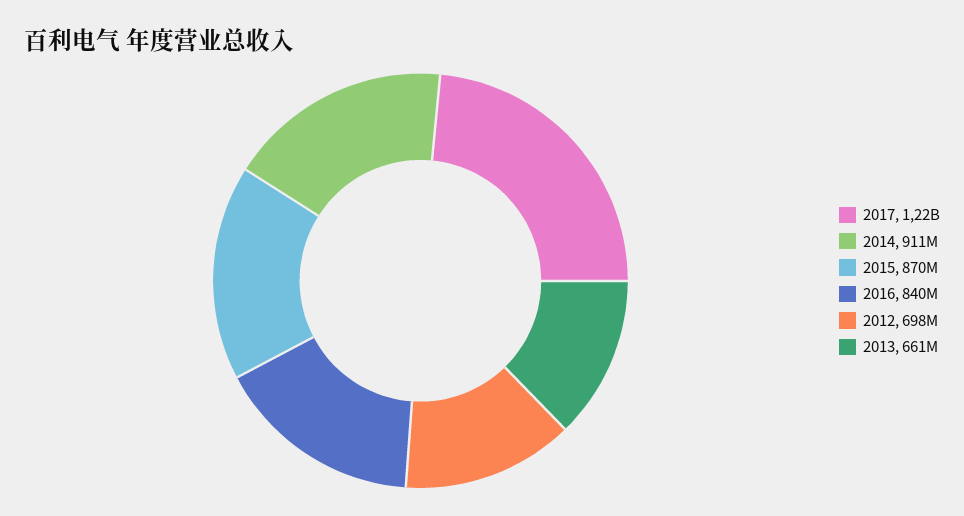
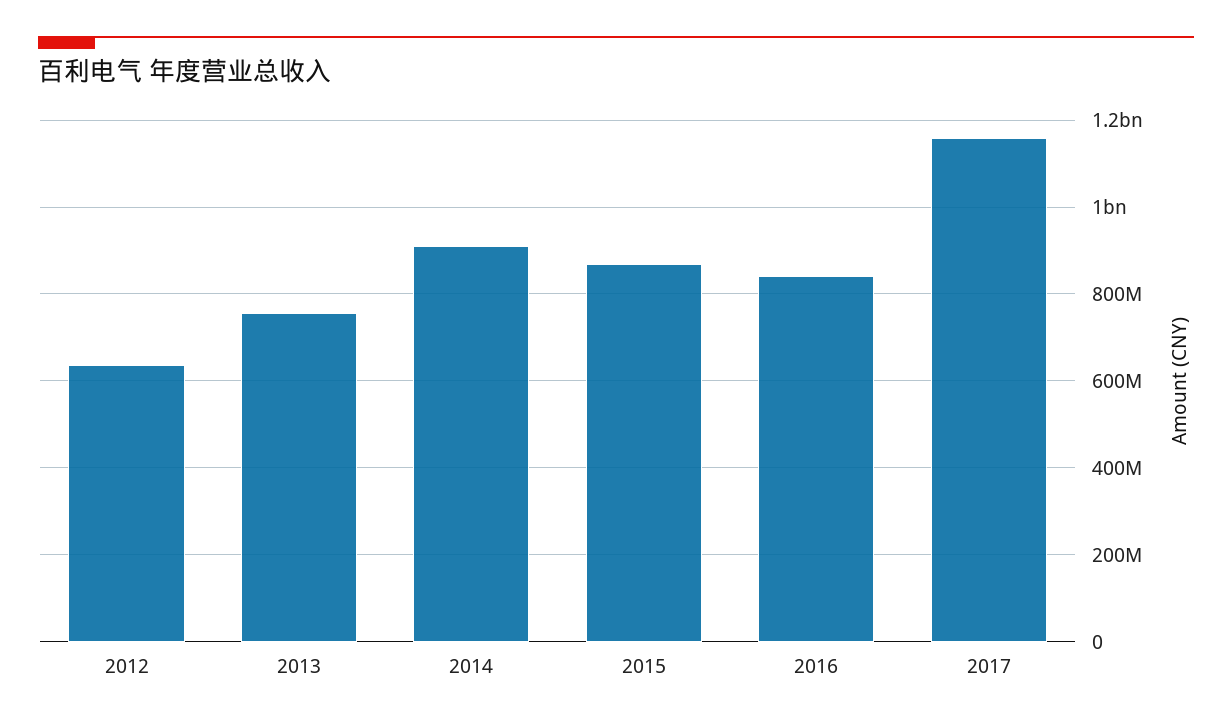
  {
-   "2017": 1220000000,
+   "2017": 1160000000,
    "2014": 911000000,
    "2015": 870000000,
    "2016": 840000000,
-   "2012": 698000000,
+   "2012": 640000000,
-   "2013": 661000000
+   "2013": 760000000
  }

